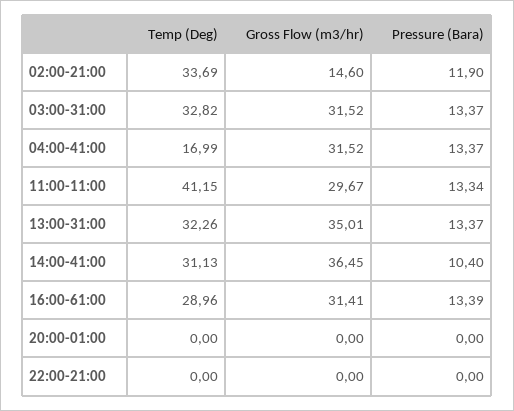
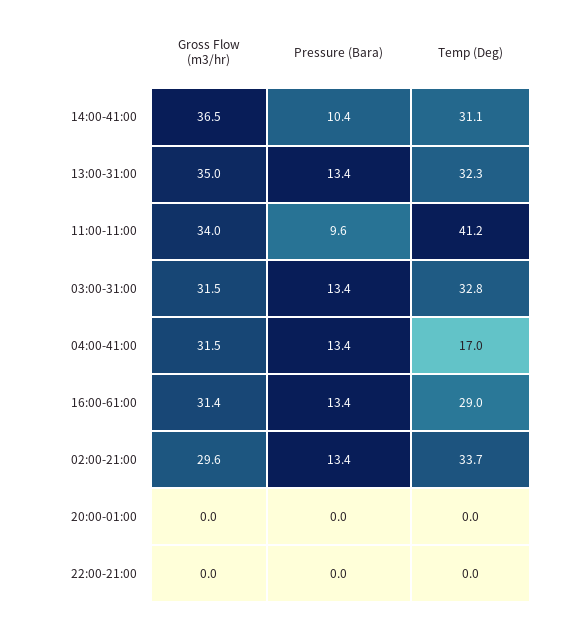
  {
    "Temp (Deg)": {
      "02:00-21:00": 33.69,
      "03:00-31:00": 32.82,
      "04:00-41:00": 16.99,
      "11:00-11:00": 41.15,
      "13:00-31:00": 32.26,
      "14:00-41:00": 31.13,
      "16:00-61:00": 28.96,
      "20:00-01:00": 0,
      "22:00-21:00": 0
    },
    "Gross Flow (m3/hr)": {
-     "02:00-21:00": 14.6,
+     "02:00-21:00": 29.6,
      "03:00-31:00": 31.52,
      "04:00-41:00": 31.52,
-     "11:00-11:00": 29.67,
+     "11:00-11:00": 34,
      "13:00-31:00": 35.01,
      "14:00-41:00": 36.45,
      "16:00-61:00": 31.41,
      "20:00-01:00": 0,
      "22:00-21:00": 0
    },
    "Pressure (Bara)": {
-     "02:00-21:00": 11.9,
+     "02:00-21:00": 13.4,
      "03:00-31:00": 13.37,
      "04:00-41:00": 13.37,
-     "11:00-11:00": 13.34,
+     "11:00-11:00": 9.6,
      "13:00-31:00": 13.37,
      "14:00-41:00": 10.4,
      "16:00-61:00": 13.39,
      "20:00-01:00": 0,
      "22:00-21:00": 0
    }
  }

